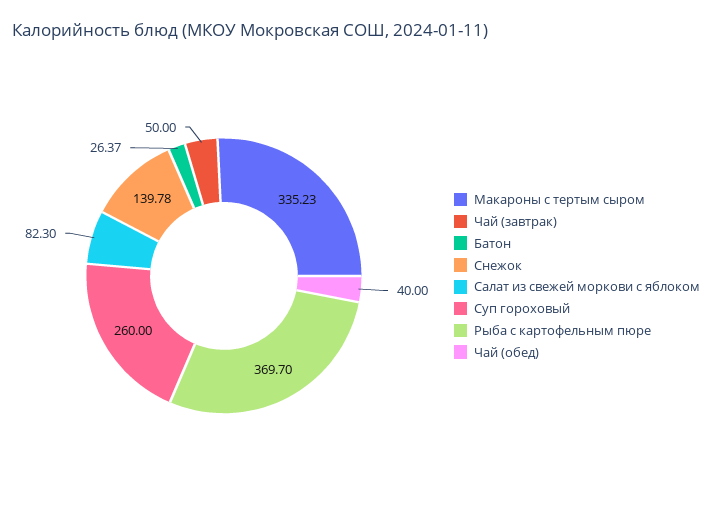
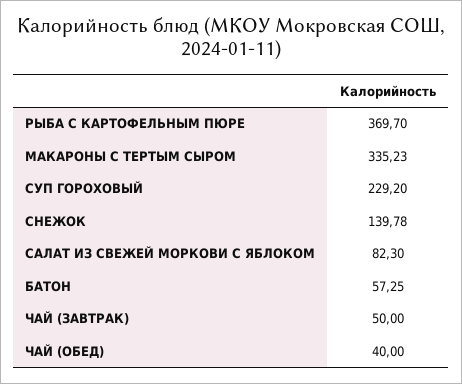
  {
    "Макароны с тертым сыром": 335.23,
    "Чай (завтрак)": 50,
-   "Батон": 26.37,
+   "Батон": 57.25,
    "Снежок": 139.78,
    "Салат из свежей моркови с яблоком": 82.3,
-   "Суп гороховый": 260,
+   "Суп гороховый": 229.2,
    "Рыба с картофельным пюре": 369.7,
    "Чай (обед)": 40
  }

